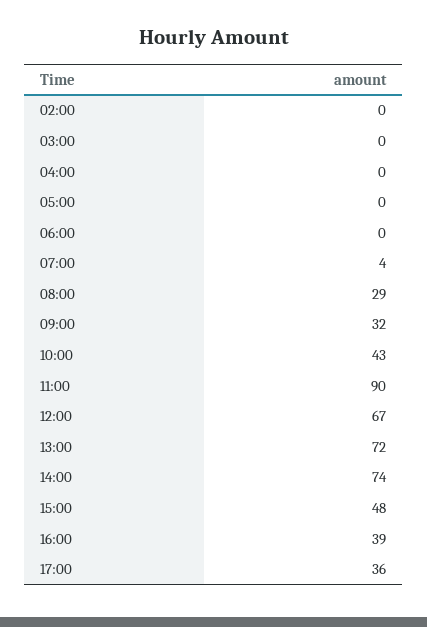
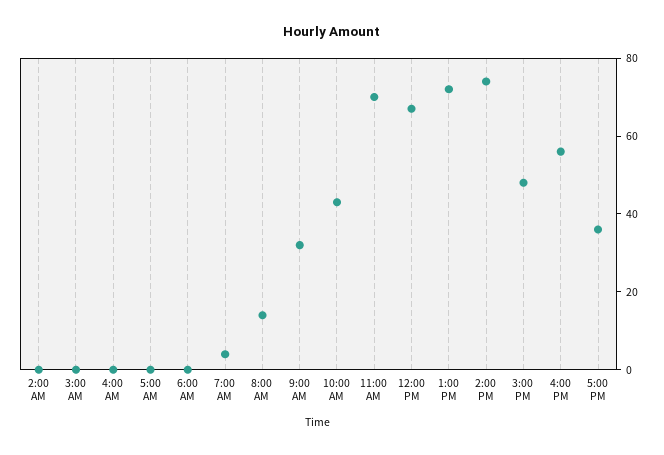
  {
    "02:00": 0,
    "03:00": 0,
    "04:00": 0,
    "05:00": 0,
    "06:00": 0,
    "07:00": 4,
-   "08:00": 29,
+   "08:00": 15,
    "09:00": 32,
    "10:00": 43,
-   "11:00": 90,
+   "11:00": 70,
    "12:00": 67,
    "13:00": 72,
    "14:00": 74,
    "15:00": 48,
-   "16:00": 39,
+   "16:00": 55,
    "17:00": 36
  }

